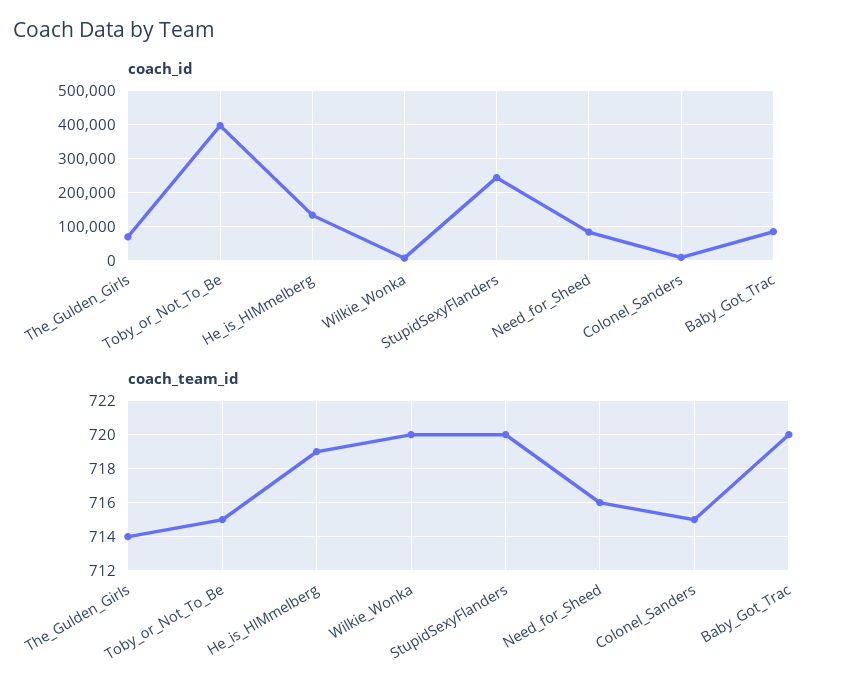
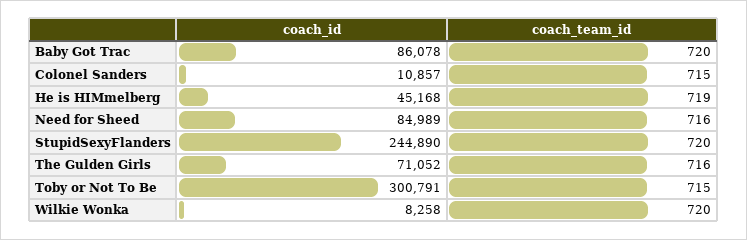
  {
    "coach_id": {
      "The_Gulden_Girls": 71052,
-     "Toby_or_Not_To_Be": 400000,
+     "Toby_or_Not_To_Be": 300791,
-     "He_is_HIMmelberg": 140000,
+     "He_is_HIMmelberg": 45168,
      "Wilkie_Wonka": 8258,
      "StupidSexyFlanders": 244890,
      "Need_for_Sheed": 84989,
      "Colonel_Sanders": 10857,
      "Baby_Got_Trac": 86078
    },
    "coach_team_id": {
-     "The_Gulden_Girls": 714,
+     "The_Gulden_Girls": 716,
      "Toby_or_Not_To_Be": 715,
      "He_is_HIMmelberg": 719,
      "Wilkie_Wonka": 720,
      "StupidSexyFlanders": 720,
      "Need_for_Sheed": 716,
      "Colonel_Sanders": 715,
      "Baby_Got_Trac": 720
    }
  }

